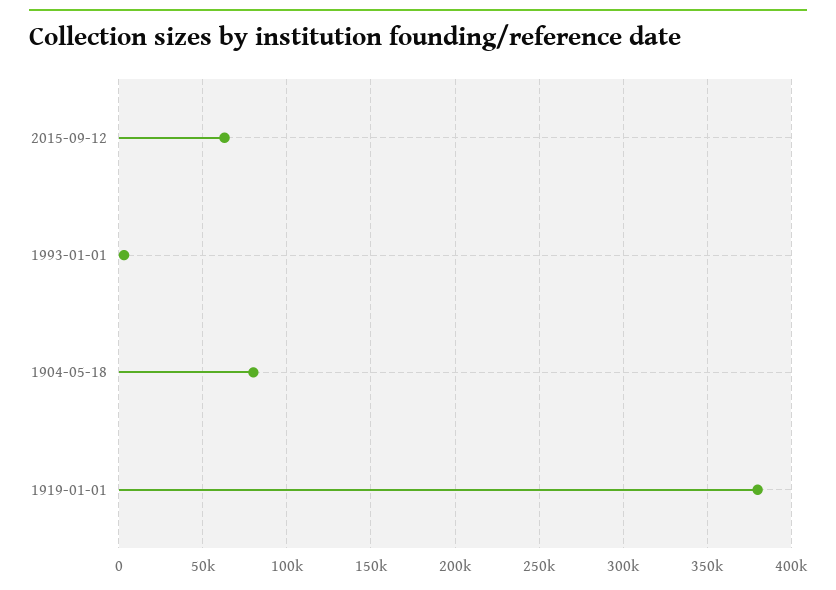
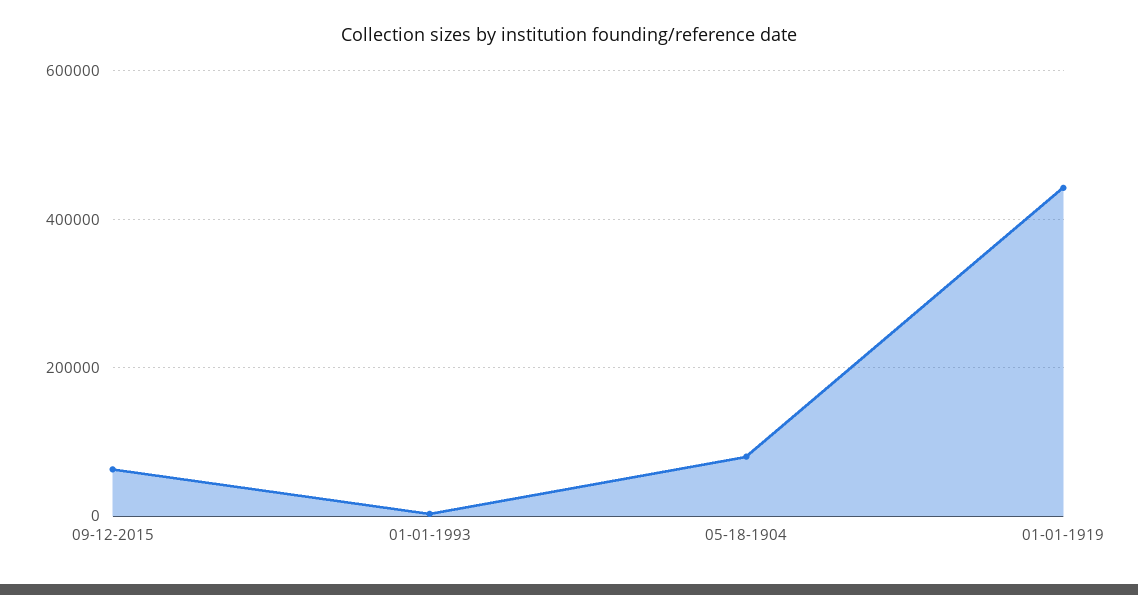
  {
    "2015-09-12": 65000,
    "1993-01-01": 5000,
    "1904-05-18": 80000,
-   "1919-01-01": 380000
+   "1919-01-01": 440000
  }

